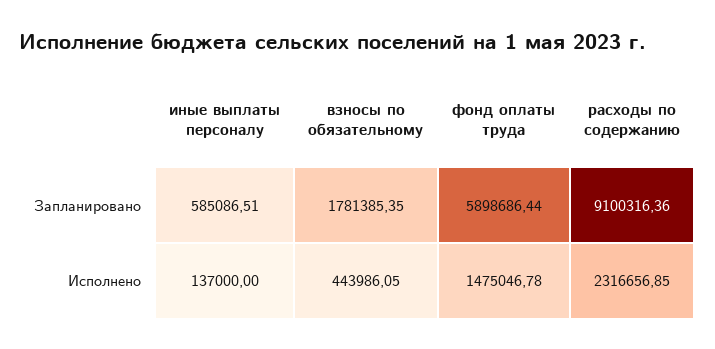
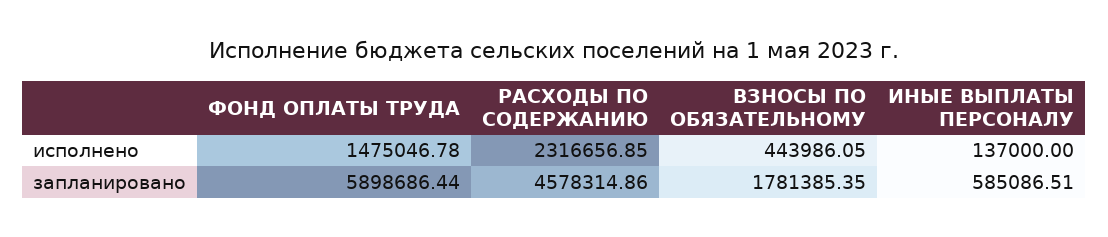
  {
    "иные выплаты персоналу": {
      "Запланировано": 585086.51,
      "Исполнено": 137000
    },
    "взносы по обязательному": {
      "Запланировано": 1781385.35,
      "Исполнено": 443986.05
    },
    "фонд оплаты труда": {
      "Запланировано": 5898686.44,
      "Исполнено": 1475046.78
    },
    "расходы по содержанию": {
-     "Запланировано": 9100316.36,
+     "Запланировано": 4578314.86,
      "Исполнено": 2316656.85
    }
  }

